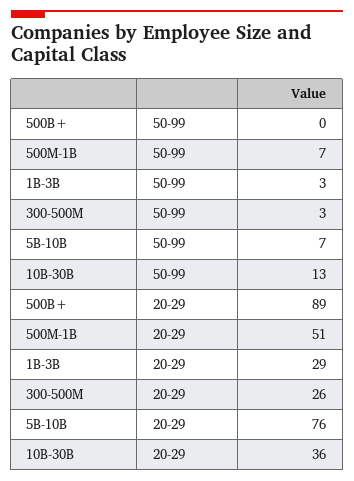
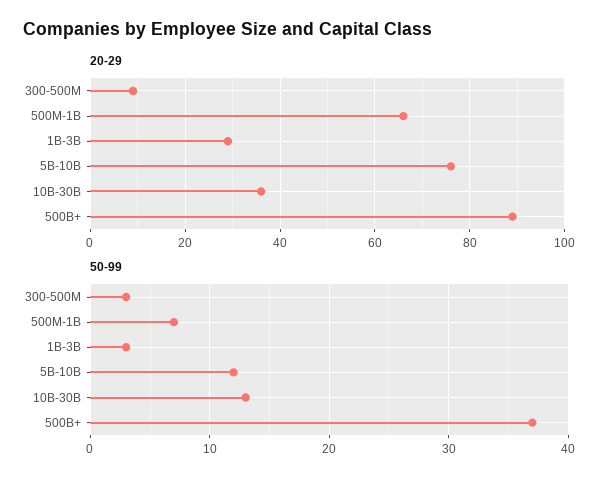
  {
    "50-99": {
-     "500B+": 0,
+     "500B+": 37,
      "500M-1B": 7,
      "1B-3B": 3,
      "300-500M": 3,
-     "5B-10B": 7,
+     "5B-10B": 12,
      "10B-30B": 13
    },
    "20-29": {
      "500B+": 89,
-     "500M-1B": 51,
+     "500M-1B": 65,
      "1B-3B": 29,
-     "300-500M": 26,
+     "300-500M": 10,
      "5B-10B": 76,
      "10B-30B": 36
    }
  }

